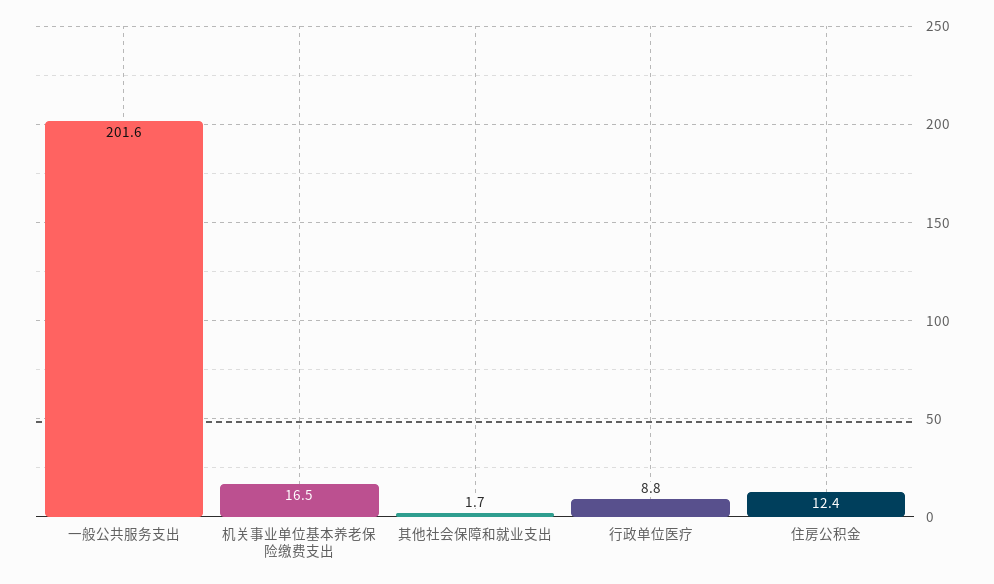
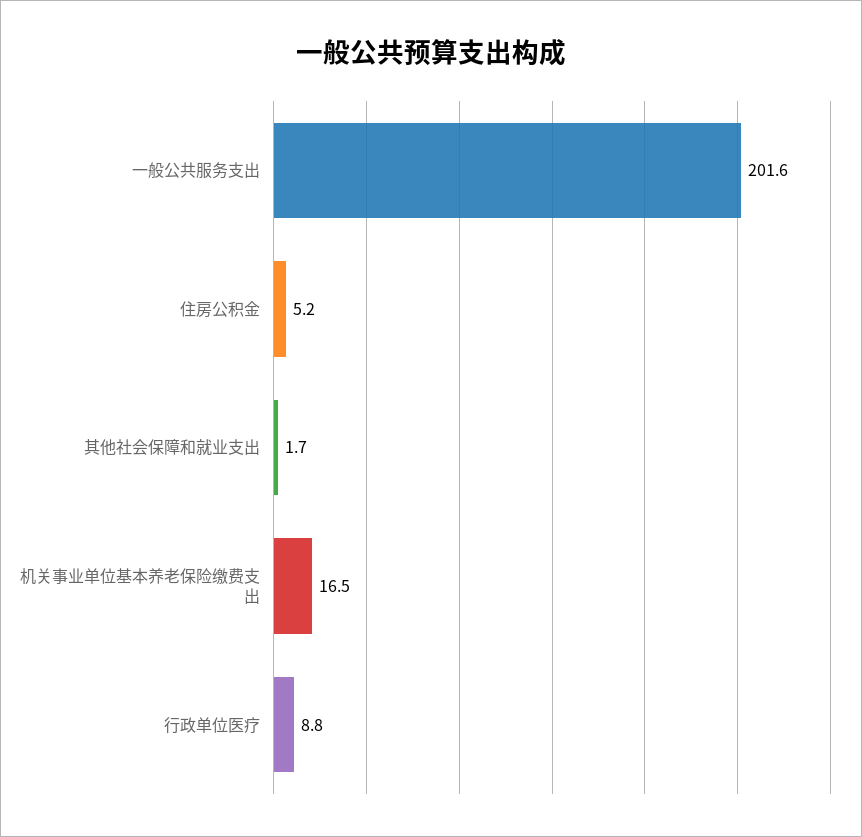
  {
    "一般公共服务支出": 201.6,
    "机关事业单位基本养老保险缴费支出": 16.5,
    "其他社会保障和就业支出": 1.7,
    "行政单位医疗": 8.8,
-   "住房公积金": 12.4
+   "住房公积金": 5.2
  }

